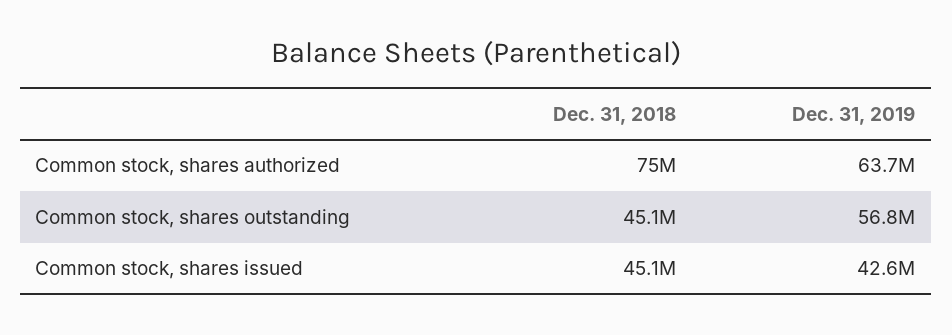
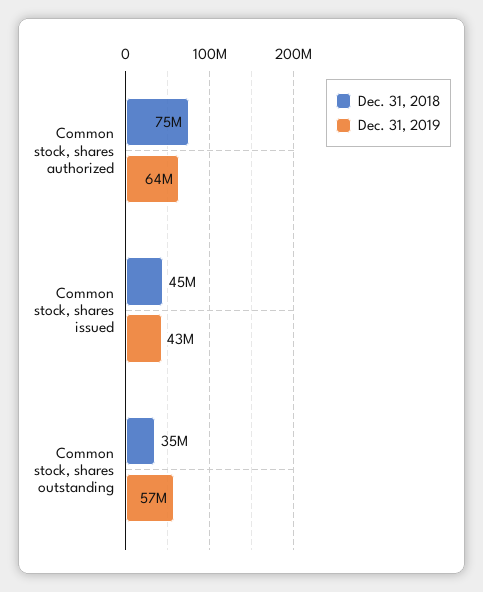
  {
    "Dec. 31, 2018": {
      "Common stock, shares authorized": 75000000,
-     "Common stock, shares outstanding": 45100000,
+     "Common stock, shares outstanding": 35000000,
      "Common stock, shares issued": 45100000
    },
    "Dec. 31, 2019": {
      "Common stock, shares authorized": 63700000,
      "Common stock, shares outstanding": 56800000,
      "Common stock, shares issued": 42600000
    }
  }

